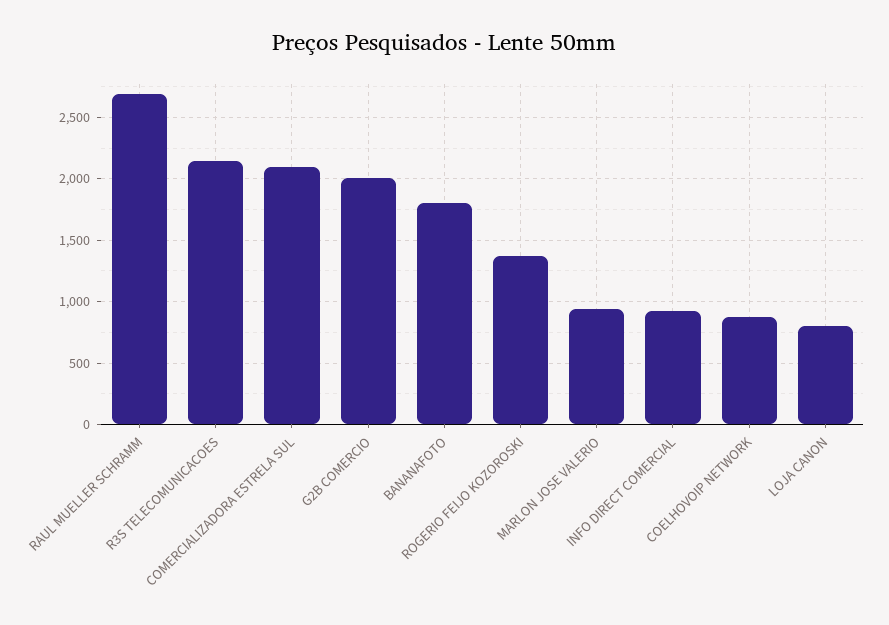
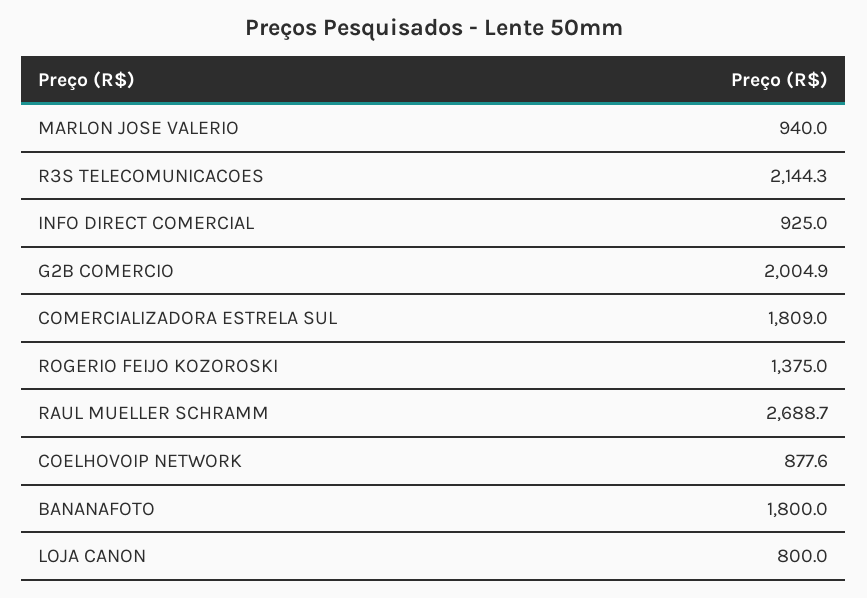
  {
    "RAUL MUELLER SCHRAMM": 2688.7,
    "R3S TELECOMUNICACOES": 2144.3,
-   "COMERCIALIZADORA ESTRELA SUL": 2100,
+   "COMERCIALIZADORA ESTRELA SUL": 1809,
    "G2B COMERCIO": 2004.9,
    "BANANAFOTO": 1800,
    "ROGERIO FEIJO KOZOROSKI": 1375,
    "MARLON JOSE VALERIO": 940,
    "INFO DIRECT COMERCIAL": 925,
    "COELHOVOIP NETWORK": 877.6,
    "LOJA CANON": 800
  }

